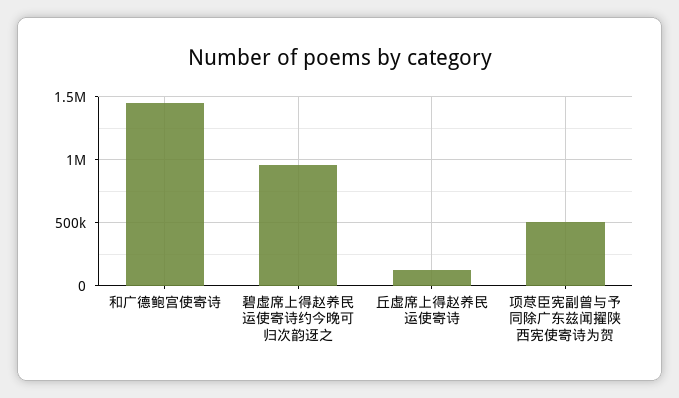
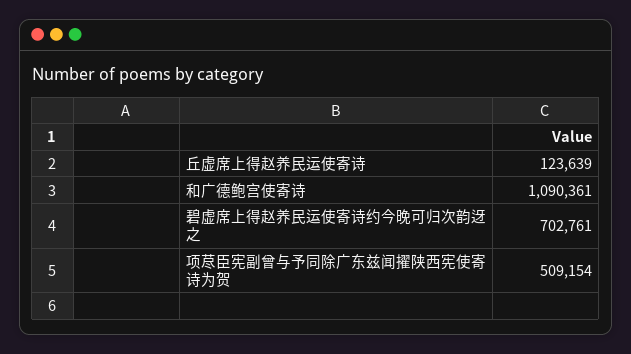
  {
-   "和广德鲍宫使寄诗": 1450000,
+   "和广德鲍宫使寄诗": 1090361,
-   "碧虚席上得赵养民运使寄诗约今晚可归次韵迓之": 950000,
+   "碧虚席上得赵养民运使寄诗约今晚可归次韵迓之": 702761,
    "丘虚席上得赵养民运使寄诗": 123639,
    "项荩臣宪副曾与予同除广东兹闻擢陕西宪使寄诗为贺": 509154
  }

